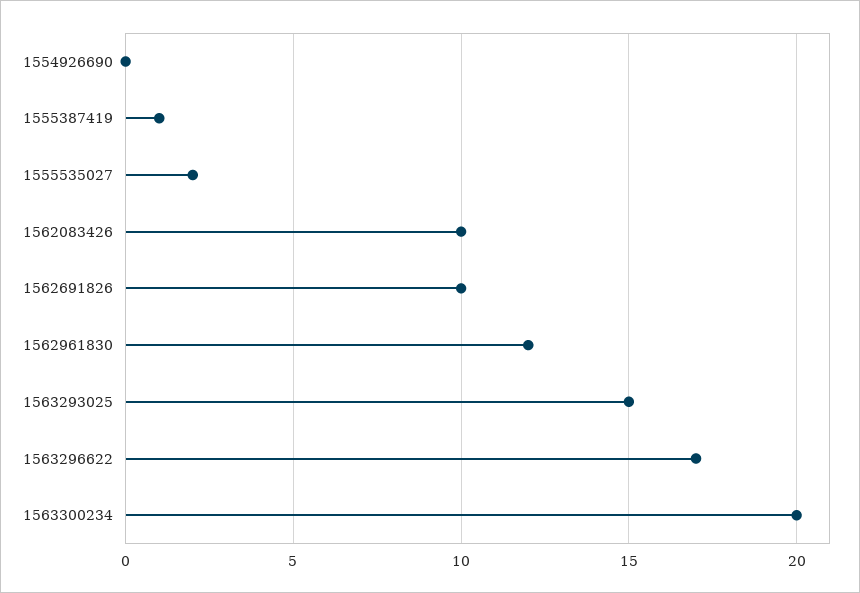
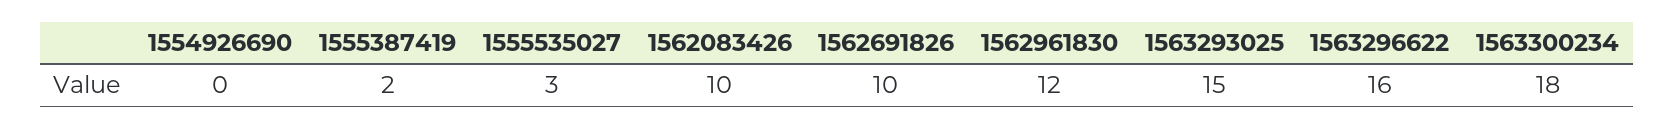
  {
    "1554926690": 0,
-   "1555387419": 1,
+   "1555387419": 2,
-   "1555535027": 2,
+   "1555535027": 3,
    "1562083426": 10,
    "1562691826": 10,
    "1562961830": 12,
    "1563293025": 15,
-   "1563296622": 17,
+   "1563296622": 16,
-   "1563300234": 20
+   "1563300234": 18
  }

